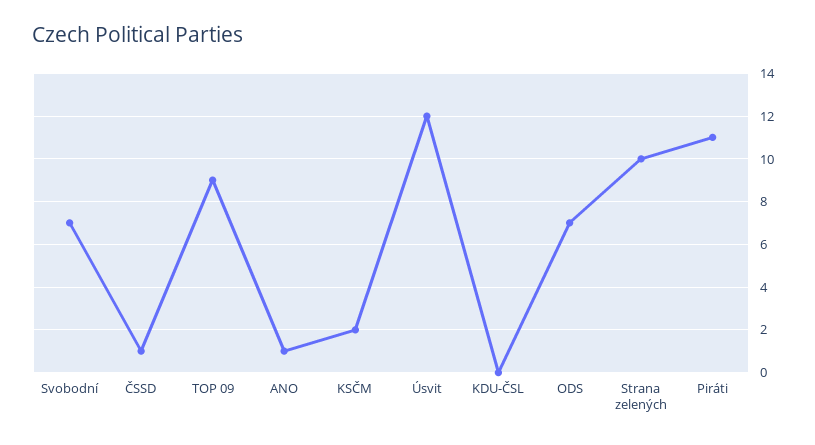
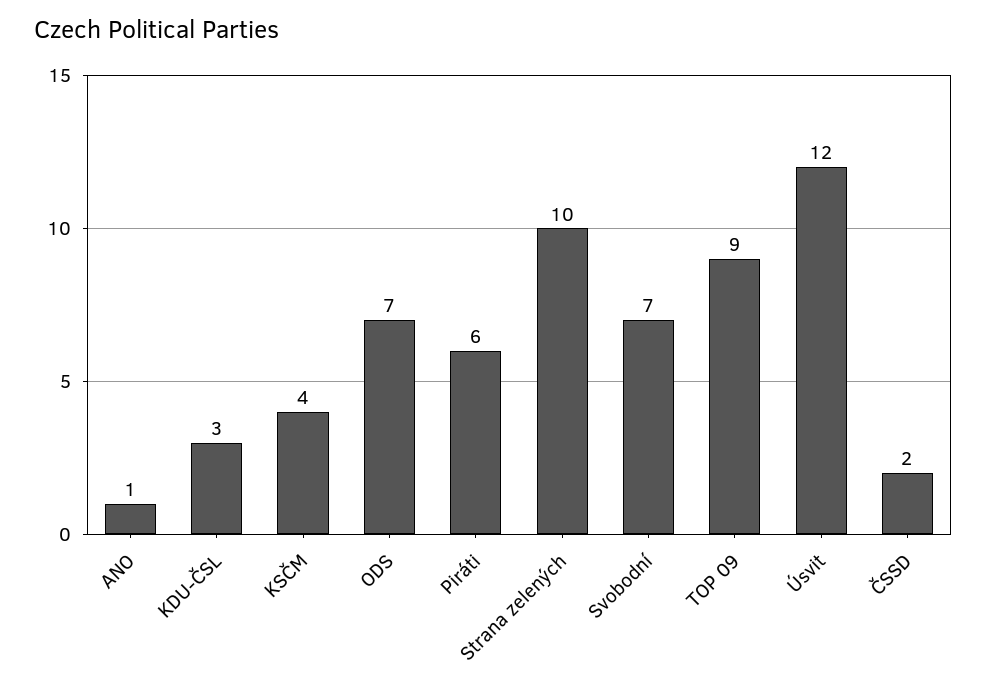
  {
    "Svobodní": 7,
-   "ČSSD": 1,
+   "ČSSD": 2,
    "TOP 09": 9,
    "ANO": 1,
-   "KSČM": 2,
+   "KSČM": 4,
    "Úsvit": 12,
-   "KDU-ČSL": 0,
+   "KDU-ČSL": 3,
    "ODS": 7,
    "Strana zelených": 10,
-   "Piráti": 11
+   "Piráti": 6
  }

